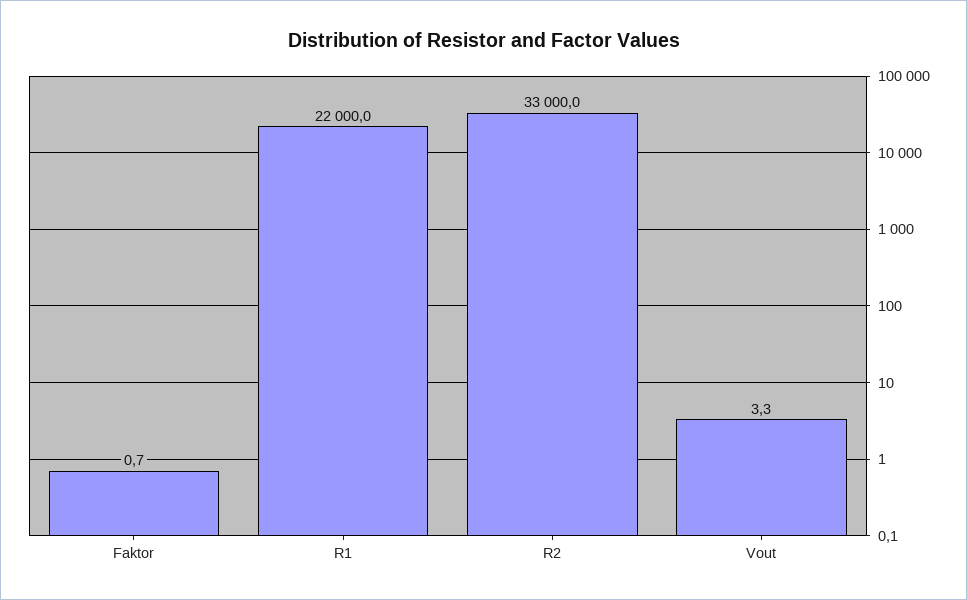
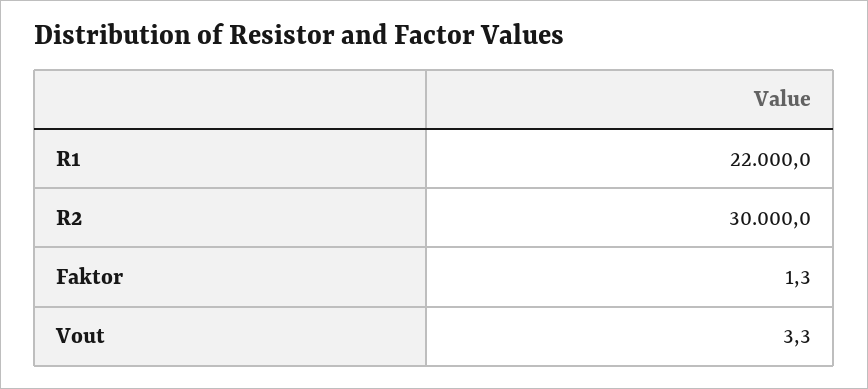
  {
-   "Faktor": 0.7,
+   "Faktor": 1.3,
    "R1": 22000,
-   "R2": 33000,
+   "R2": 30000,
    "Vout": 3.3
  }

